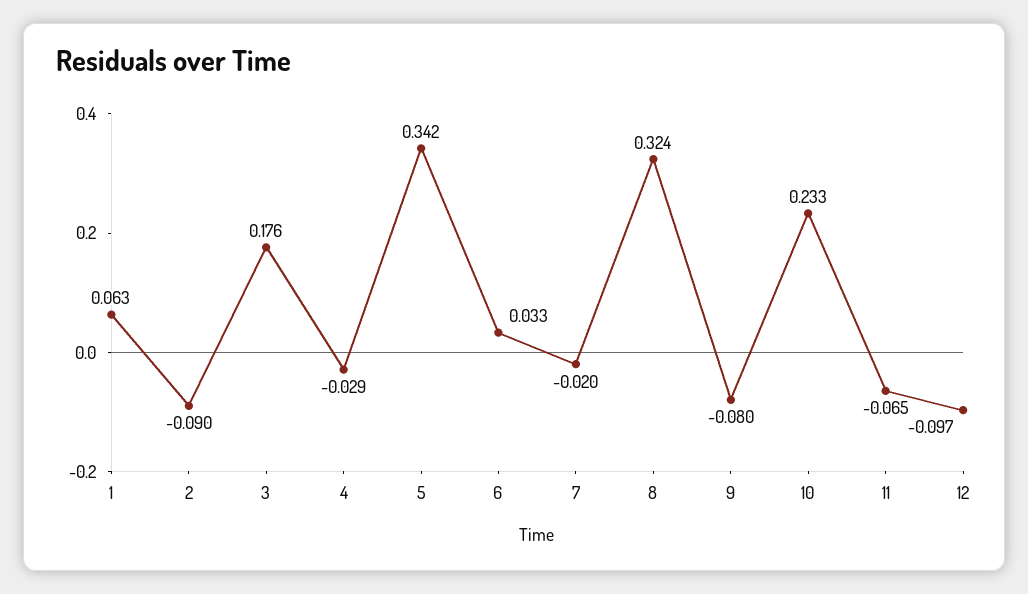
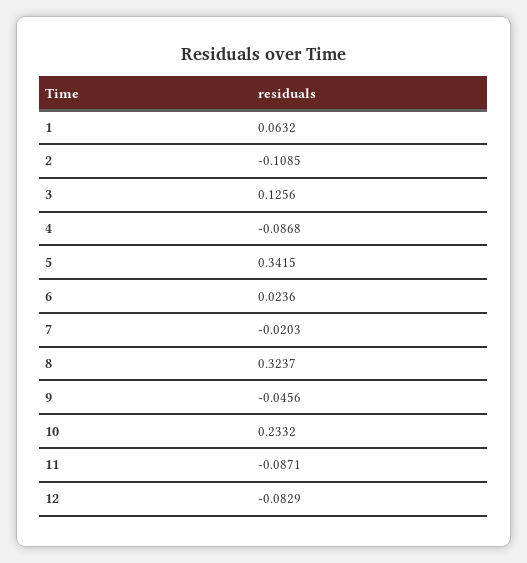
  {
    "1": 0.0632,
-   "2": -0.09,
+   "2": -0.1085,
-   "3": 0.176,
+   "3": 0.1256,
-   "4": -0.029,
+   "4": -0.0868,
    "5": 0.3415,
-   "6": 0.033,
+   "6": 0.0236,
    "7": -0.0203,
    "8": 0.3237,
-   "9": -0.08,
+   "9": -0.0456,
    "10": 0.2332,
-   "11": -0.065,
+   "11": -0.0871,
-   "12": -0.097
+   "12": -0.0829
  }

